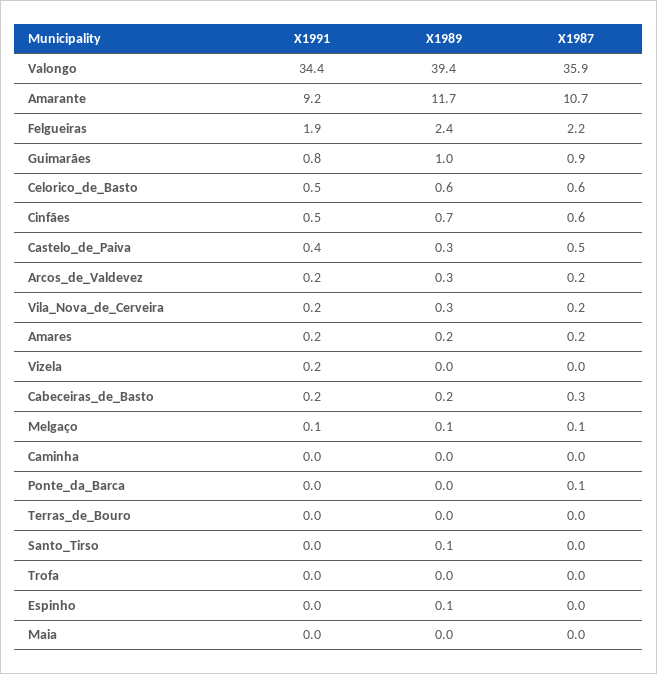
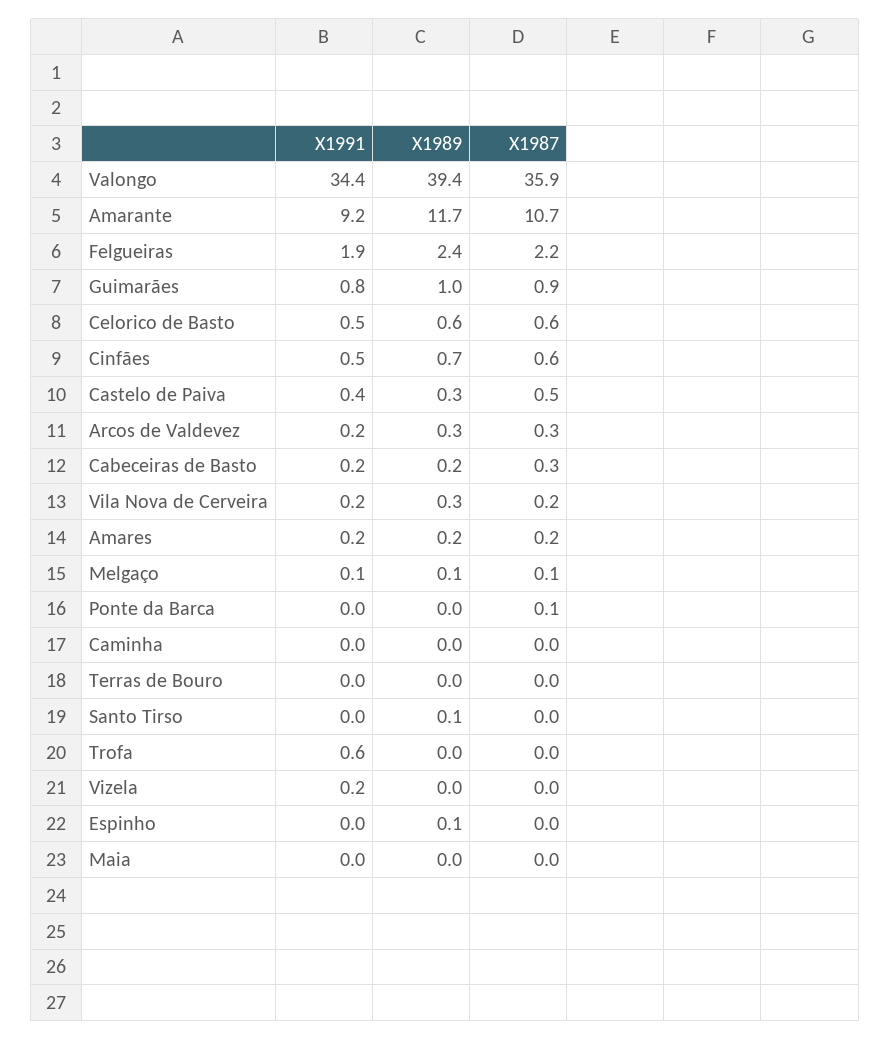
  {
    "X1991": {
      "Valongo": 34.4,
      "Amarante": 9.2,
      "Felgueiras": 1.9,
      "Guimarães": 0.8,
      "Celorico_de_Basto": 0.5,
      "Cinfães": 0.5,
      "Castelo_de_Paiva": 0.4,
      "Arcos_de_Valdevez": 0.2,
      "Vila_Nova_de_Cerveira": 0.2,
      "Amares": 0.2,
      "Vizela": 0.2,
      "Cabeceiras_de_Basto": 0.2,
      "Melgaço": 0.1,
      "Caminha": 0,
      "Ponte_da_Barca": 0,
      "Terras_de_Bouro": 0,
      "Santo_Tirso": 0,
-     "Trofa": 0,
+     "Trofa": 0.6,
      "Espinho": 0,
      "Maia": 0
    },
    "X1989": {
      "Valongo": 39.4,
      "Amarante": 11.7,
      "Felgueiras": 2.4,
      "Guimarães": 1,
      "Celorico_de_Basto": 0.6,
      "Cinfães": 0.7,
      "Castelo_de_Paiva": 0.3,
      "Arcos_de_Valdevez": 0.3,
      "Vila_Nova_de_Cerveira": 0.3,
      "Amares": 0.2,
      "Vizela": 0,
      "Cabeceiras_de_Basto": 0.2,
      "Melgaço": 0.1,
      "Caminha": 0,
      "Ponte_da_Barca": 0,
      "Terras_de_Bouro": 0,
      "Santo_Tirso": 0.1,
      "Trofa": 0,
      "Espinho": 0.1,
      "Maia": 0
    },
    "X1987": {
      "Valongo": 35.9,
      "Amarante": 10.7,
      "Felgueiras": 2.2,
      "Guimarães": 0.9,
      "Celorico_de_Basto": 0.6,
      "Cinfães": 0.6,
      "Castelo_de_Paiva": 0.5,
-     "Arcos_de_Valdevez": 0.2,
+     "Arcos_de_Valdevez": 0.3,
      "Vila_Nova_de_Cerveira": 0.2,
      "Amares": 0.2,
      "Vizela": 0,
      "Cabeceiras_de_Basto": 0.3,
      "Melgaço": 0.1,
      "Caminha": 0,
      "Ponte_da_Barca": 0.1,
      "Terras_de_Bouro": 0,
      "Santo_Tirso": 0,
      "Trofa": 0,
      "Espinho": 0,
      "Maia": 0
    }
  }

